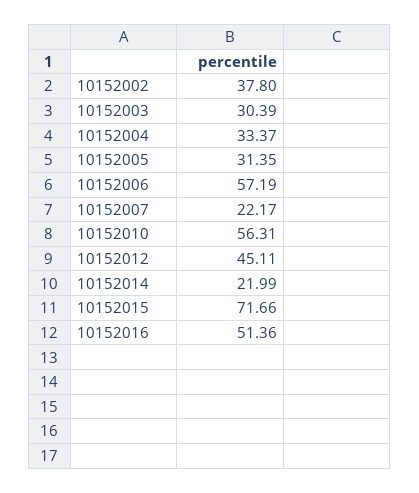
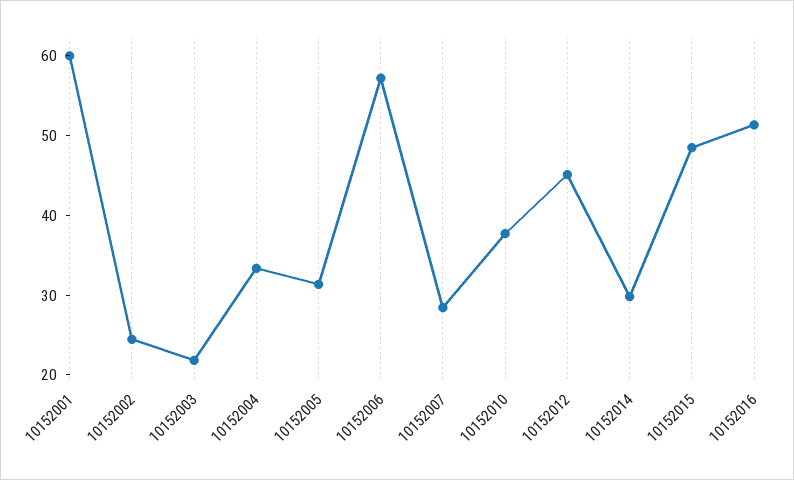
  {
-   "10152002": 37.8,
+   "10152002": 24,
-   "10152003": 30.39,
+   "10152003": 22,
    "10152004": 33.37,
    "10152005": 31.35,
    "10152006": 57.19,
-   "10152007": 22.17,
+   "10152007": 28,
-   "10152010": 56.31,
+   "10152010": 38,
    "10152012": 45.11,
-   "10152014": 21.99,
+   "10152014": 30,
-   "10152015": 71.66,
+   "10152015": 48,
-   "10152016": 51.36
+   "10152016": 51.36,
+   "10152001": 60
  }

